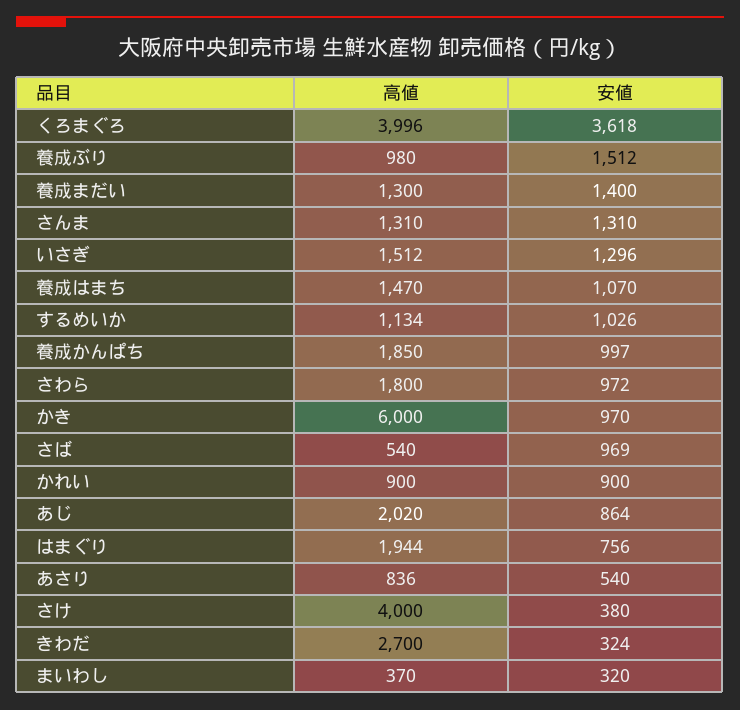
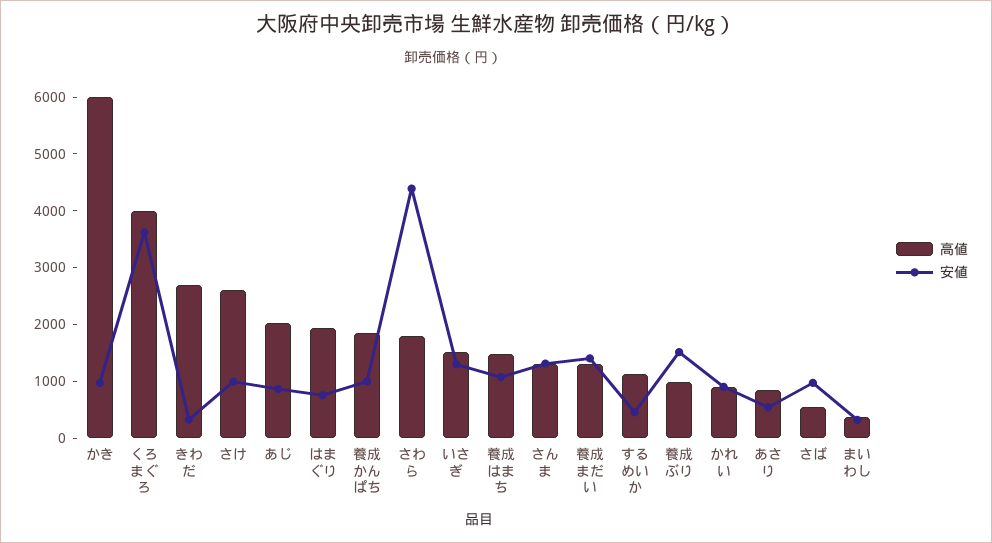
  {
    "高値": {
      "くろまぐろ": 3996,
      "養成ぶり": 980,
      "養成まだい": 1300,
      "さんま": 1310,
      "いさぎ": 1512,
      "養成はまち": 1470,
      "するめいか": 1134,
      "養成かんぱち": 1850,
      "さわら": 1800,
      "かき": 6000,
      "さば": 540,
      "かれい": 900,
      "あじ": 2020,
      "はまぐり": 1944,
      "あさり": 836,
-     "さけ": 4000,
+     "さけ": 2600,
      "きわだ": 2700,
      "まいわし": 370
    },
    "安値": {
      "くろまぐろ": 3618,
      "養成ぶり": 1512,
      "養成まだい": 1400,
      "さんま": 1310,
      "いさぎ": 1296,
      "養成はまち": 1070,
-     "するめいか": 1026,
+     "するめいか": 400,
      "養成かんぱち": 997,
-     "さわら": 972,
+     "さわら": 4400,
      "かき": 970,
      "さば": 969,
      "かれい": 900,
      "あじ": 864,
      "はまぐり": 756,
      "あさり": 540,
-     "さけ": 380,
+     "さけ": 1000,
      "きわだ": 324,
      "まいわし": 320
    }
  }

